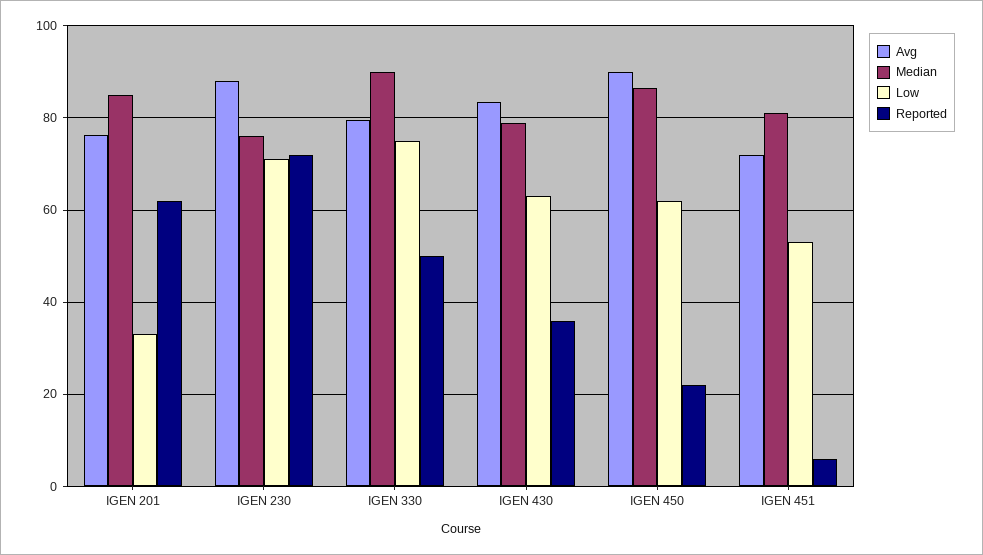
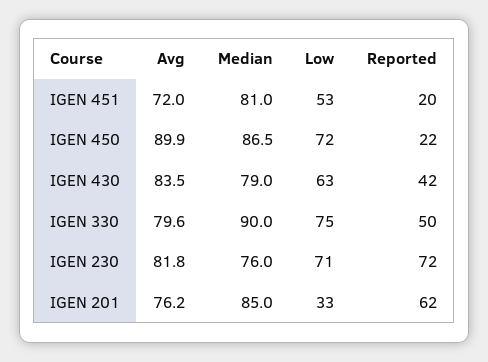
  {
    "Avg": {
      "IGEN 201": 76.2,
-     "IGEN 230": 88,
+     "IGEN 230": 81.8,
      "IGEN 330": 79.6,
      "IGEN 430": 83.5,
      "IGEN 450": 89.9,
      "IGEN 451": 72
    },
    "Median": {
      "IGEN 201": 85,
      "IGEN 230": 76,
      "IGEN 330": 90,
      "IGEN 430": 79,
      "IGEN 450": 86.5,
      "IGEN 451": 81
    },
    "Low": {
      "IGEN 201": 33,
      "IGEN 230": 71,
      "IGEN 330": 75,
      "IGEN 430": 63,
-     "IGEN 450": 62,
+     "IGEN 450": 72,
      "IGEN 451": 53
    },
    "Reported": {
      "IGEN 201": 62,
      "IGEN 230": 72,
      "IGEN 330": 50,
-     "IGEN 430": 36,
+     "IGEN 430": 42,
      "IGEN 450": 22,
-     "IGEN 451": 6
+     "IGEN 451": 20
    }
  }

